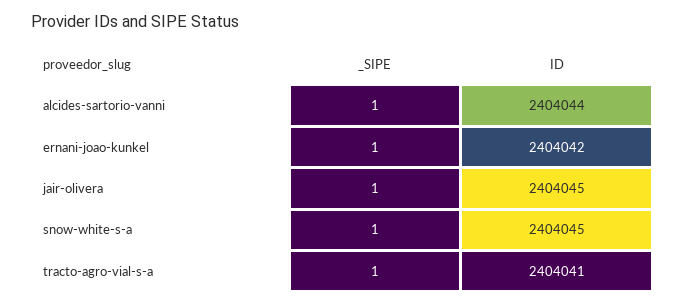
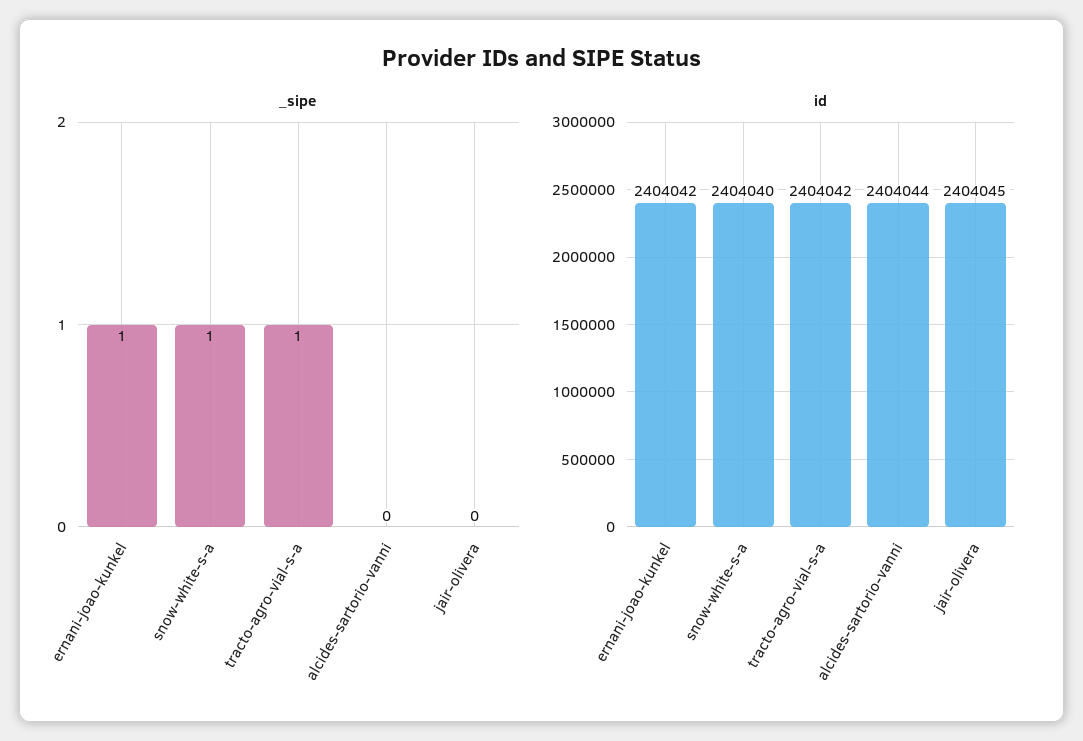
  {
    "_SIPE": {
-     "alcides-sartorio-vanni": 1,
+     "alcides-sartorio-vanni": 0,
      "ernani-joao-kunkel": 1,
-     "jair-olivera": 1,
+     "jair-olivera": 0,
      "snow-white-s-a": 1,
      "tracto-agro-vial-s-a": 1
    },
    "ID": {
      "alcides-sartorio-vanni": 2404044,
      "ernani-joao-kunkel": 2404042,
      "jair-olivera": 2404045,
-     "snow-white-s-a": 2404045,
+     "snow-white-s-a": 2404040,
-     "tracto-agro-vial-s-a": 2404041
+     "tracto-agro-vial-s-a": 2404042
    }
  }

